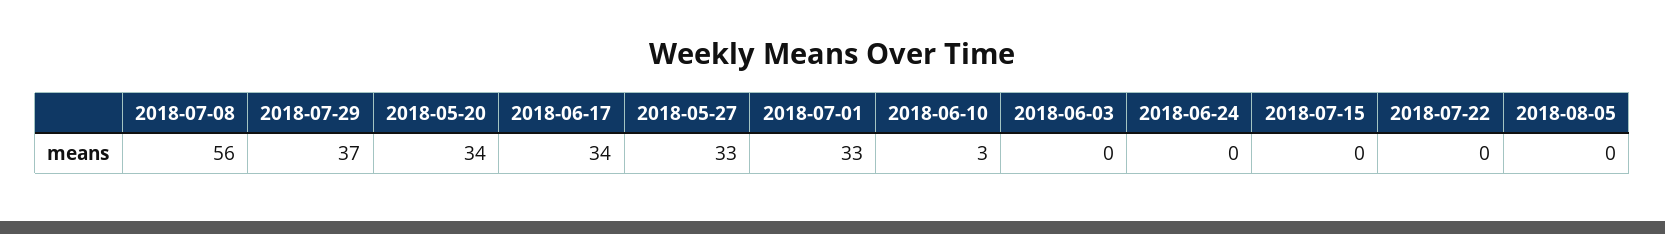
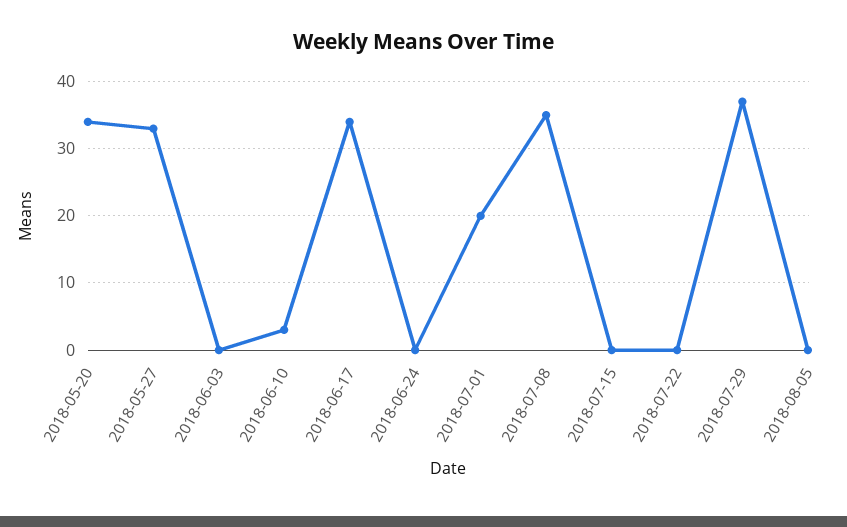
  {
-   "2018-07-08": 56,
+   "2018-07-08": 35,
    "2018-07-29": 37,
    "2018-05-20": 34,
    "2018-06-17": 34,
    "2018-05-27": 33,
-   "2018-07-01": 33,
+   "2018-07-01": 20,
    "2018-06-10": 3,
    "2018-06-03": 0,
    "2018-06-24": 0,
    "2018-07-15": 0,
    "2018-07-22": 0,
    "2018-08-05": 0
  }

